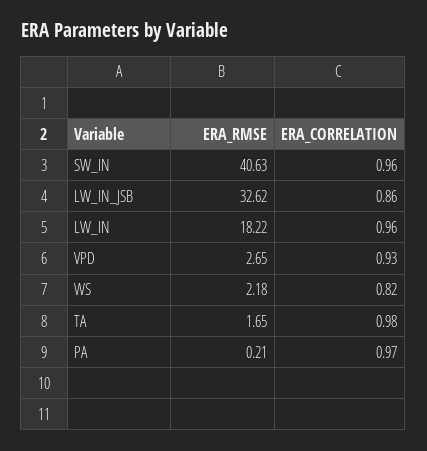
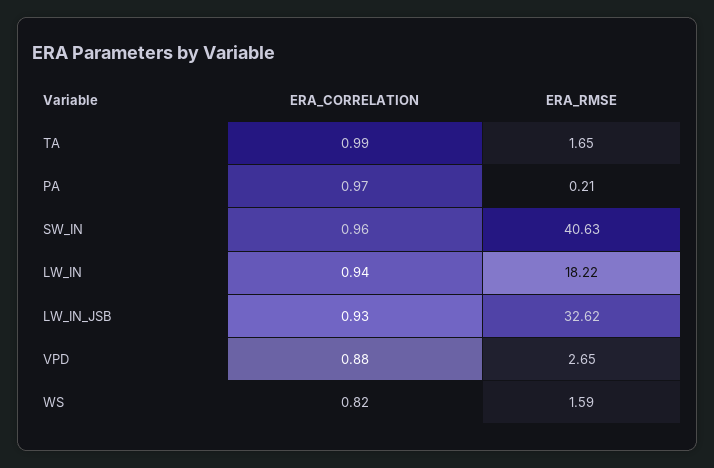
  {
    "ERA_RMSE": {
      "SW_IN": 40.63,
      "LW_IN_JSB": 32.62,
      "LW_IN": 18.22,
      "VPD": 2.65,
-     "WS": 2.18,
+     "WS": 1.59,
      "TA": 1.65,
      "PA": 0.21
    },
    "ERA_CORRELATION": {
      "SW_IN": 0.96,
-     "LW_IN_JSB": 0.86,
+     "LW_IN_JSB": 0.93,
-     "LW_IN": 0.96,
+     "LW_IN": 0.94,
-     "VPD": 0.93,
+     "VPD": 0.88,
      "WS": 0.82,
-     "TA": 0.98,
+     "TA": 0.99,
      "PA": 0.97
    }
  }

